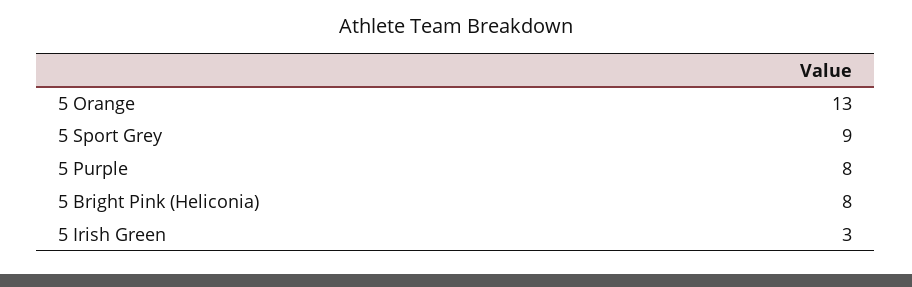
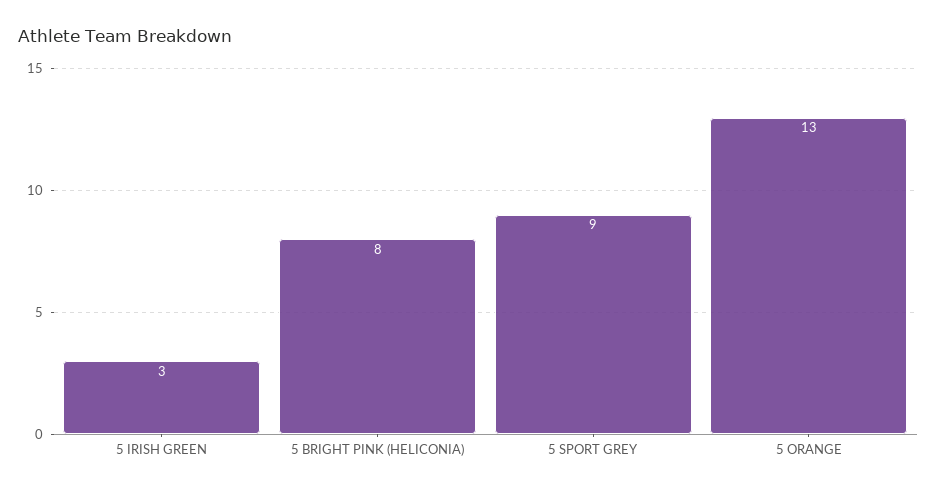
  {
    "5 Orange": 13,
    "5 Sport Grey": 9,
-   "5 Purple": 8,
    "5 Bright Pink (Heliconia)": 8,
    "5 Irish Green": 3
  }

